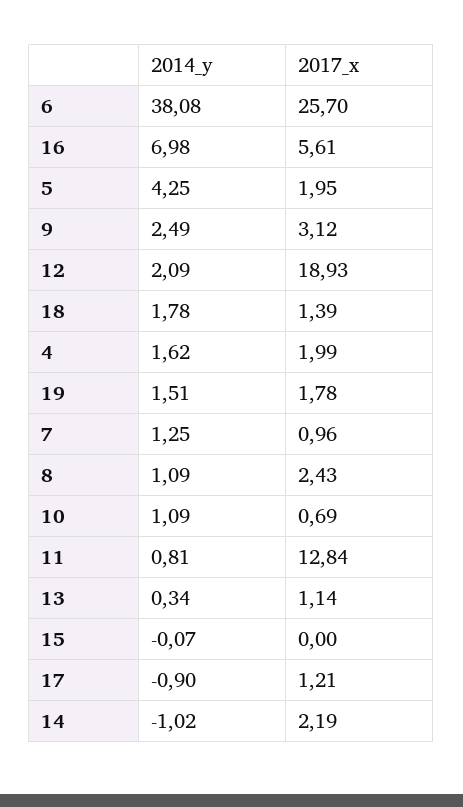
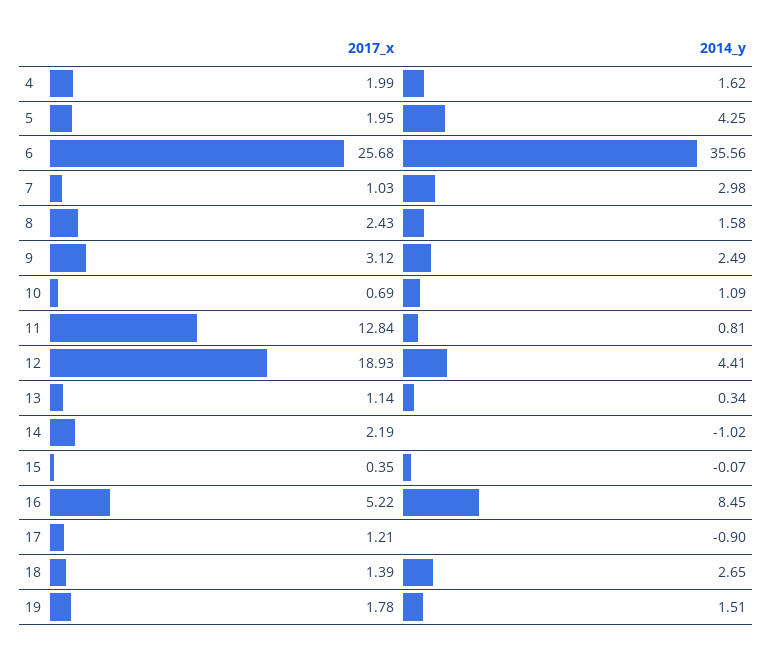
  {
    "2014_y": {
-     "6": 38.08,
+     "6": 35.56,
-     "16": 6.98,
+     "16": 8.45,
      "5": 4.25,
      "9": 2.49,
-     "12": 2.09,
+     "12": 4.41,
-     "18": 1.78,
+     "18": 2.65,
      "4": 1.62,
      "19": 1.51,
-     "7": 1.25,
+     "7": 2.98,
-     "8": 1.09,
+     "8": 1.58,
      "10": 1.09,
      "11": 0.81,
      "13": 0.34,
      "15": -0.07,
      "17": -0.9,
      "14": -1.02
    },
    "2017_x": {
-     "6": 25.7,
+     "6": 25.68,
-     "16": 5.61,
+     "16": 5.22,
      "5": 1.95,
      "9": 3.12,
      "12": 18.93,
      "18": 1.39,
      "4": 1.99,
      "19": 1.78,
-     "7": 0.96,
+     "7": 1.03,
      "8": 2.43,
      "10": 0.69,
      "11": 12.84,
      "13": 1.14,
-     "15": 0,
+     "15": 0.35,
      "17": 1.21,
      "14": 2.19
    }
  }

